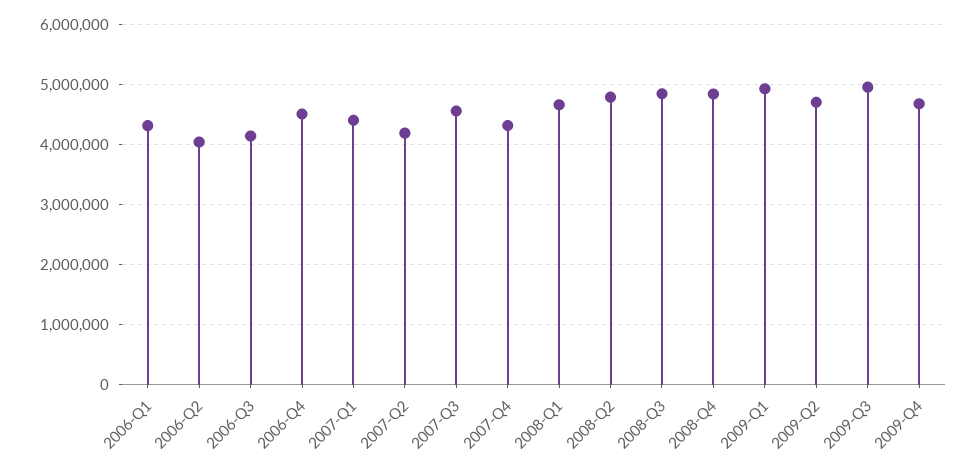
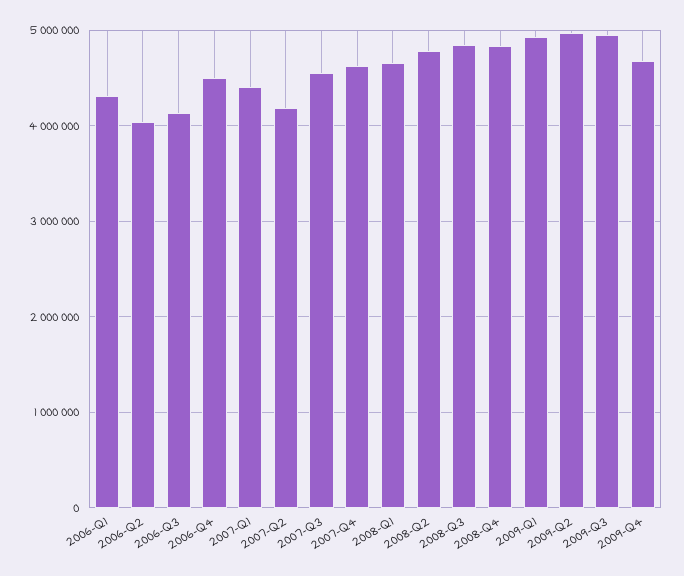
  {
    "2006-Q1": 4300000,
    "2006-Q2": 4000000,
    "2006-Q3": 4100000,
    "2006-Q4": 4500000,
    "2007-Q1": 4400000,
    "2007-Q2": 4200000,
    "2007-Q3": 4600000,
-   "2007-Q4": 4300000,
+   "2007-Q4": 4600000,
    "2008-Q1": 4700000,
    "2008-Q2": 4800000,
    "2008-Q3": 4800000,
    "2008-Q4": 4800000,
    "2009-Q1": 4900000,
-   "2009-Q2": 4700000,
+   "2009-Q2": 5000000,
    "2009-Q3": 5000000,
    "2009-Q4": 4700000
  }

